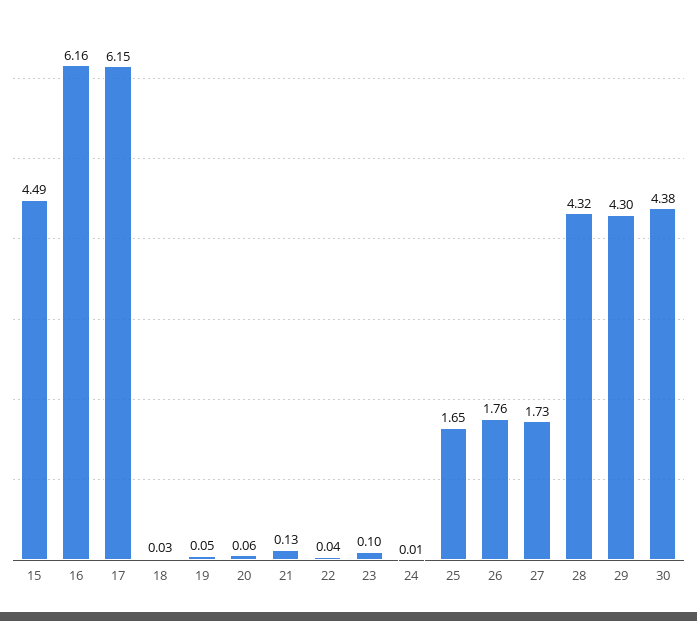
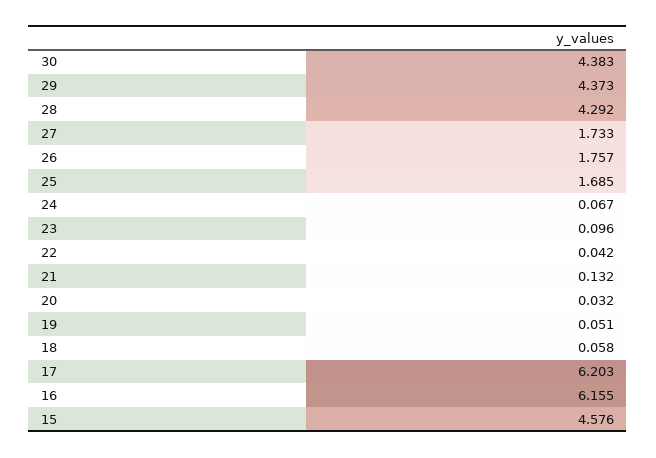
  {
-   "15": 4.49,
+   "15": 4.576,
    "16": 6.155,
-   "17": 6.15,
+   "17": 6.203,
-   "18": 0.03,
+   "18": 0.058,
    "19": 0.051,
-   "20": 0.06,
+   "20": 0.032,
    "21": 0.132,
    "22": 0.042,
    "23": 0.096,
-   "24": 0.01,
+   "24": 0.067,
-   "25": 1.65,
+   "25": 1.685,
    "26": 1.757,
    "27": 1.733,
-   "28": 4.32,
+   "28": 4.292,
-   "29": 4.3,
+   "29": 4.373,
    "30": 4.383
  }

